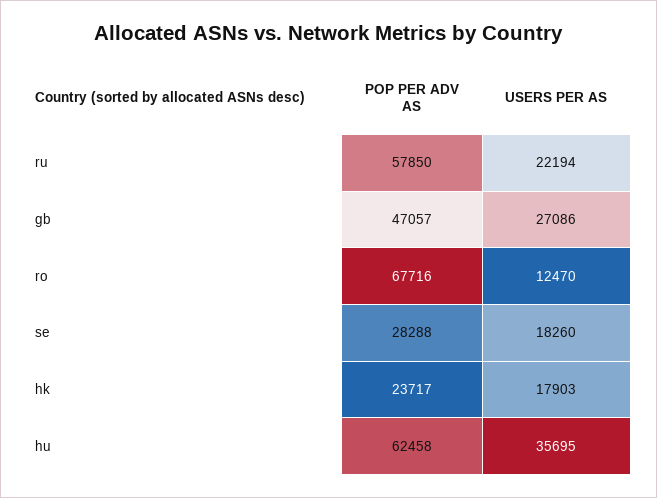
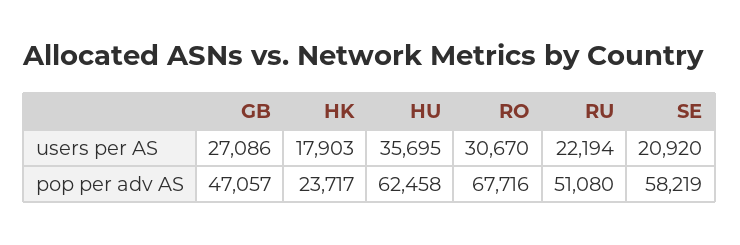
  {
    "POP PER ADV AS": {
-     "ru": 57850,
+     "ru": 51080,
      "gb": 47057,
      "ro": 67716,
-     "se": 28288,
+     "se": 58219,
      "hk": 23717,
      "hu": 62458
    },
    "USERS PER AS": {
      "ru": 22194,
      "gb": 27086,
-     "ro": 12470,
+     "ro": 30670,
-     "se": 18260,
+     "se": 20920,
      "hk": 17903,
      "hu": 35695
    }
  }

